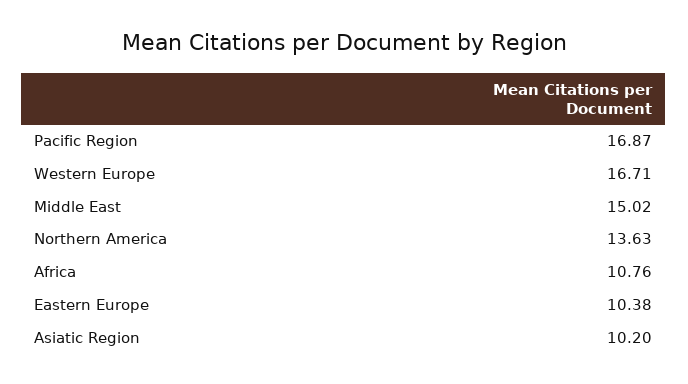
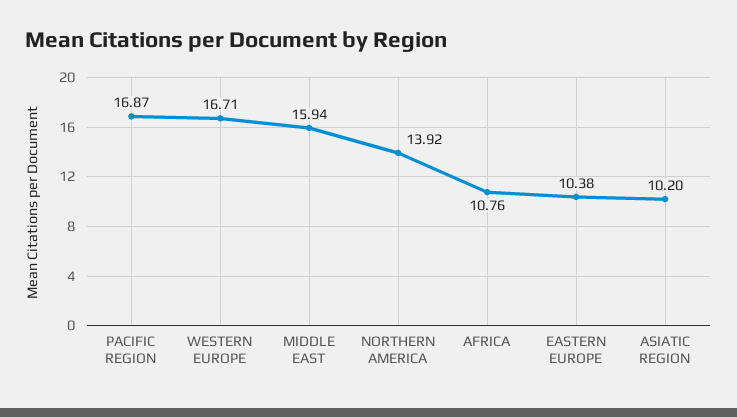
  {
    "Pacific Region": 16.87,
    "Western Europe": 16.71,
-   "Middle East": 15.02,
+   "Middle East": 15.94,
-   "Northern America": 13.63,
+   "Northern America": 13.92,
    "Africa": 10.76,
    "Eastern Europe": 10.38,
    "Asiatic Region": 10.2
  }

